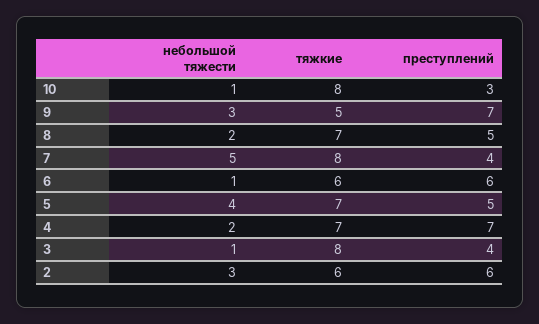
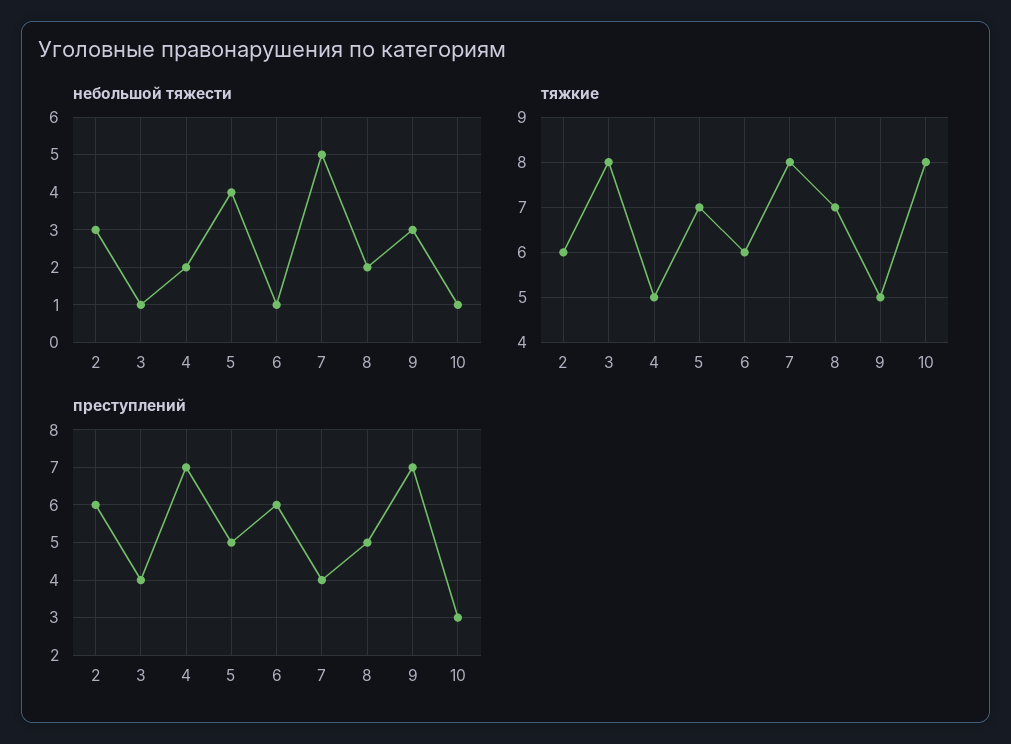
  {
    "небольшой тяжести": {
      "10": 1,
      "9": 3,
      "8": 2,
      "7": 5,
      "6": 1,
      "5": 4,
      "4": 2,
      "3": 1,
      "2": 3
    },
    "тяжкие": {
      "10": 8,
      "9": 5,
      "8": 7,
      "7": 8,
      "6": 6,
      "5": 7,
-     "4": 7,
+     "4": 5,
      "3": 8,
      "2": 6
    },
    "преступлений": {
      "10": 3,
      "9": 7,
      "8": 5,
      "7": 4,
      "6": 6,
      "5": 5,
      "4": 7,
      "3": 4,
      "2": 6
    }
  }

